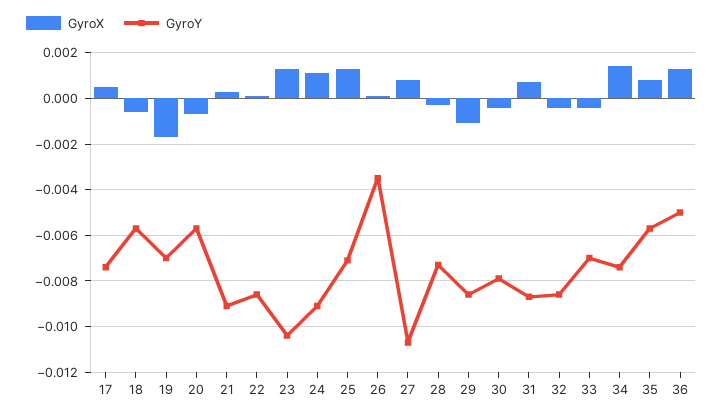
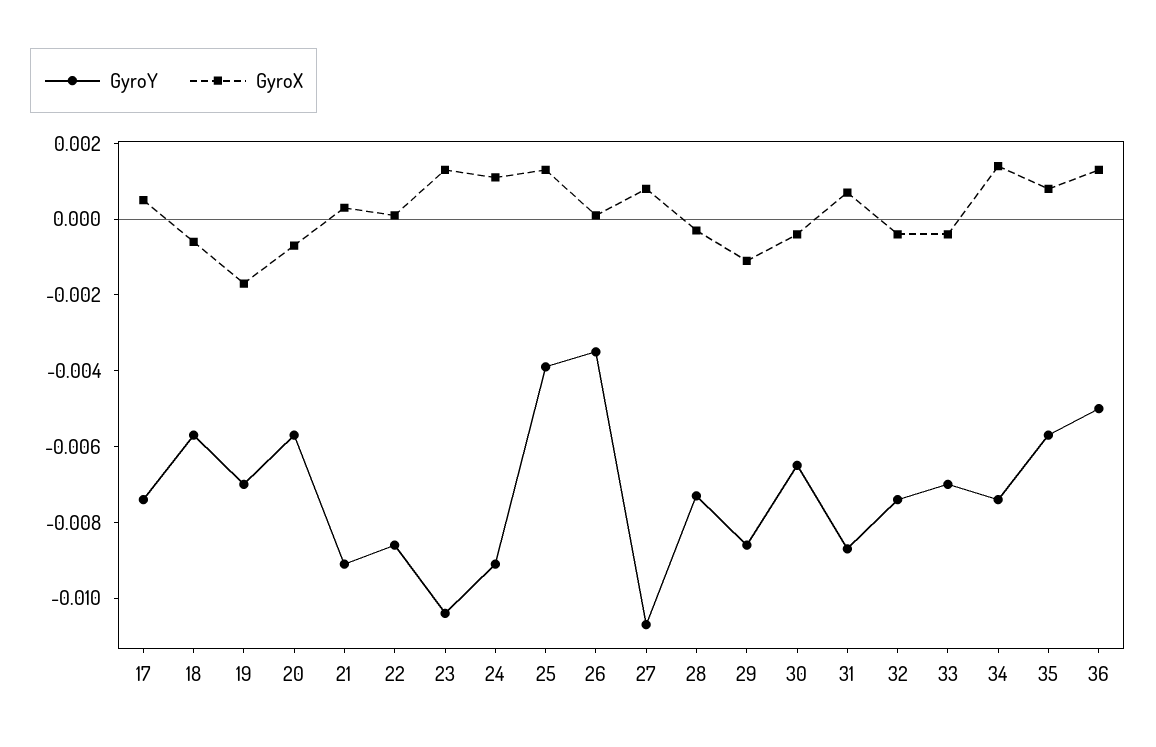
  {
    "GyroX": {
      "17": 0.0005,
      "18": -0.0005,
      "19": -0.0015,
      "20": -0.0005,
      "21": 0.0005,
      "22": 0,
      "23": 0.0015,
      "24": 0.001,
      "25": 0.0015,
      "26": 0,
      "27": 0.001,
      "28": -0.0005,
      "29": -0.001,
      "30": -0.0005,
      "31": 0.0005,
      "32": -0.0005,
      "33": -0.0005,
      "34": 0.0015,
      "35": 0.001,
      "36": 0.0015
    },
    "GyroY": {
      "17": -0.0075,
      "18": -0.0055,
      "19": -0.007,
      "20": -0.0055,
      "21": -0.009,
      "22": -0.0085,
      "23": -0.0105,
      "24": -0.009,
-     "25": -0.007,
+     "25": -0.004,
      "26": -0.0035,
      "27": -0.0105,
      "28": -0.0075,
      "29": -0.0085,
-     "30": -0.008,
+     "30": -0.0065,
      "31": -0.0085,
-     "32": -0.0085,
+     "32": -0.0075,
      "33": -0.007,
      "34": -0.0075,
      "35": -0.0055,
      "36": -0.005
    }
  }

